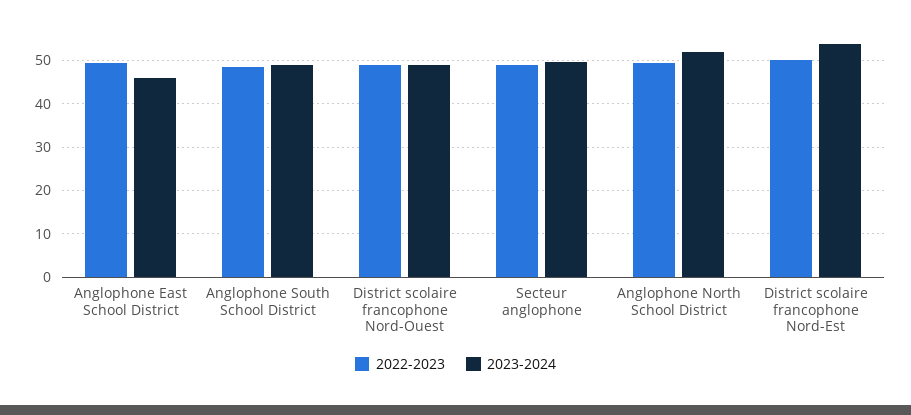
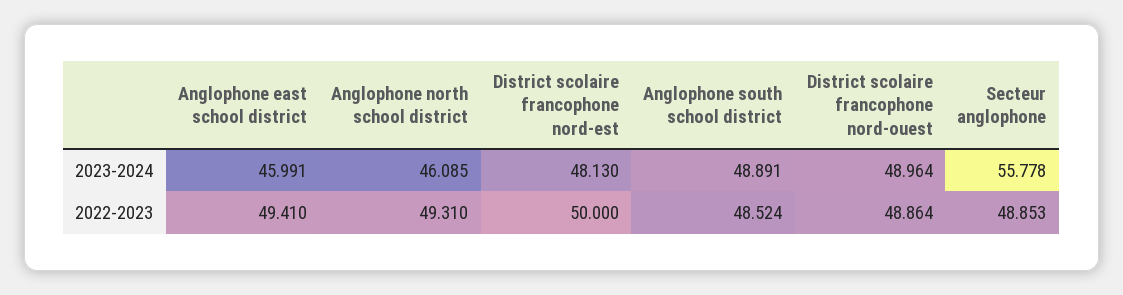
  {
    "2022-2023": {
      "Anglophone East School District": 49.41,
      "Anglophone South School District": 48.524,
      "District scolaire francophone Nord-Ouest": 48.864,
      "Secteur anglophone": 48.853,
      "Anglophone North School District": 49.31,
      "District scolaire francophone Nord-Est": 50
    },
    "2023-2024": {
      "Anglophone East School District": 45.991,
      "Anglophone South School District": 48.891,
      "District scolaire francophone Nord-Ouest": 48.964,
-     "Secteur anglophone": 50,
+     "Secteur anglophone": 55.778,
-     "Anglophone North School District": 52,
+     "Anglophone North School District": 46.085,
-     "District scolaire francophone Nord-Est": 54
+     "District scolaire francophone Nord-Est": 48.13
    }
  }

